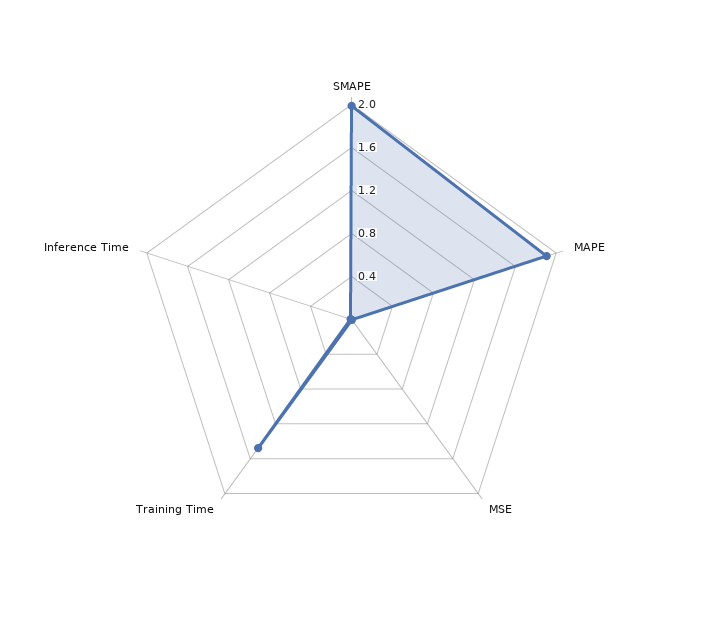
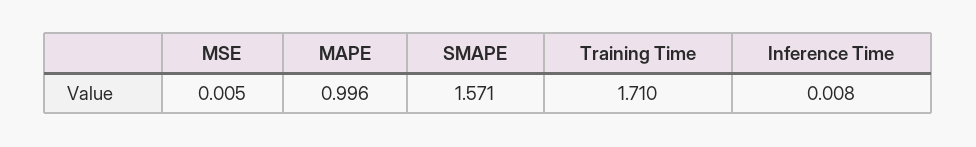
  {
-   "SMAPE": 2,
+   "SMAPE": 1.571,
-   "MAPE": 1.9,
+   "MAPE": 0.996,
    "MSE": 0.005,
-   "Training Time": 1.5,
+   "Training Time": 1.71,
    "Inference Time": 0.008
  }

